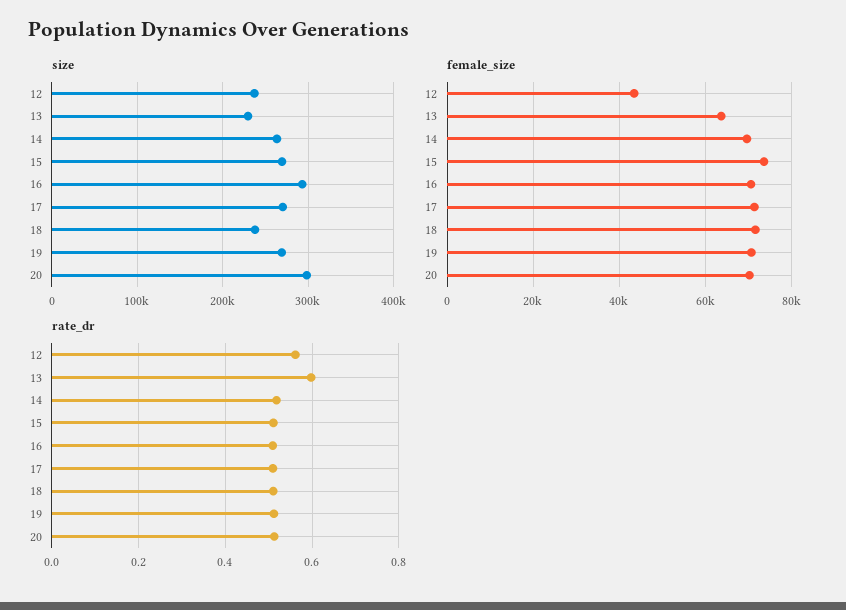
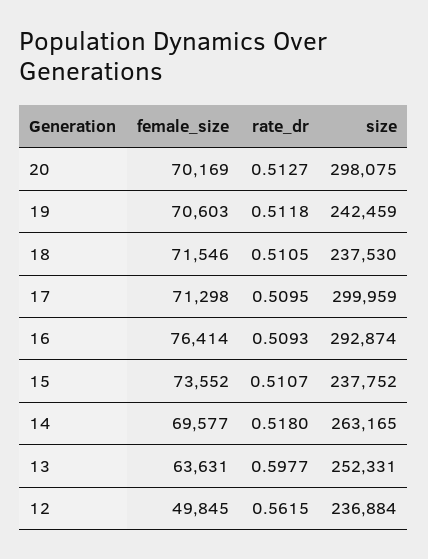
  {
    "size": {
      "12": 236884,
-     "13": 230000,
+     "13": 252331,
      "14": 263165,
-     "15": 270000,
+     "15": 237752,
      "16": 292874,
-     "17": 270000,
+     "17": 299959,
      "18": 237530,
-     "19": 270000,
+     "19": 242459,
      "20": 298075
    },
    "female_size": {
-     "12": 44000,
+     "12": 49845,
      "13": 63631,
      "14": 69577,
      "15": 73552,
-     "16": 70000,
+     "16": 76414,
      "17": 71298,
      "18": 71546,
      "19": 70603,
      "20": 70169
    },
    "rate_dr": {
      "12": 0.5615,
      "13": 0.5977,
      "14": 0.518,
      "15": 0.5107,
      "16": 0.5093,
      "17": 0.5095,
      "18": 0.5105,
      "19": 0.5118,
      "20": 0.5127
    }
  }

